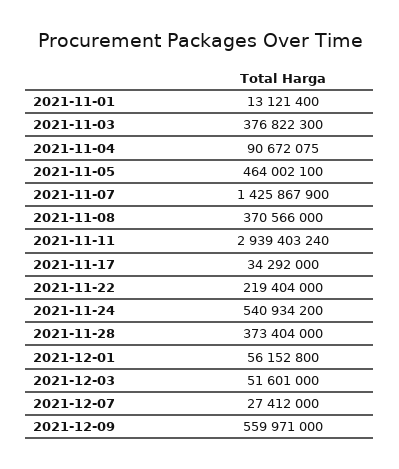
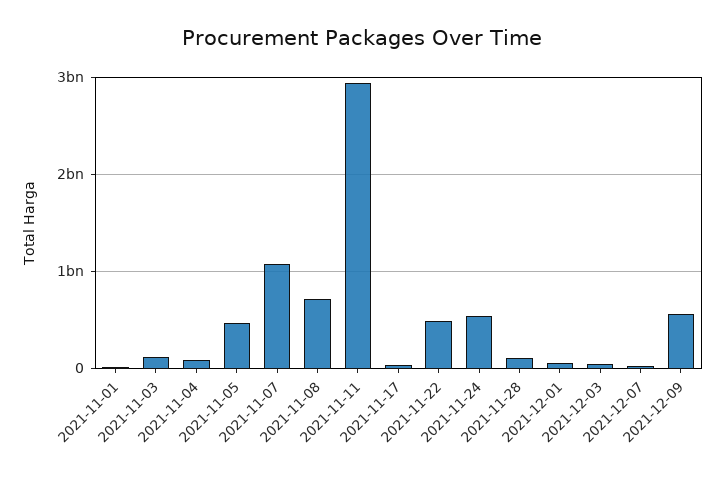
  {
    "2021-11-01": 13121400,
-   "2021-11-03": 376822300,
+   "2021-11-03": 100000000,
    "2021-11-04": 90672075,
    "2021-11-05": 464002100,
-   "2021-11-07": 1425867900,
+   "2021-11-07": 1100000000,
-   "2021-11-08": 370566000,
+   "2021-11-08": 700000000,
    "2021-11-11": 2939403240,
    "2021-11-17": 34292000,
-   "2021-11-22": 219404000,
+   "2021-11-22": 500000000,
    "2021-11-24": 540934200,
-   "2021-11-28": 373404000,
+   "2021-11-28": 100000000,
    "2021-12-01": 56152800,
    "2021-12-03": 51601000,
    "2021-12-07": 27412000,
    "2021-12-09": 559971000
  }

